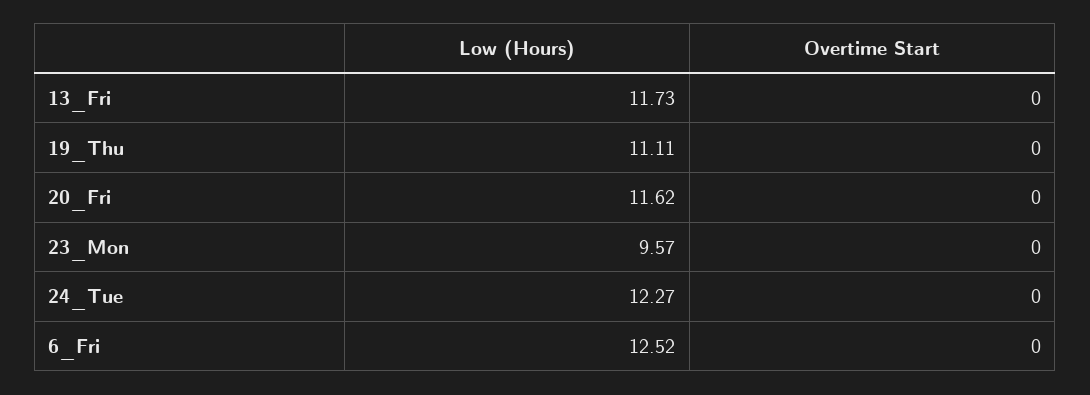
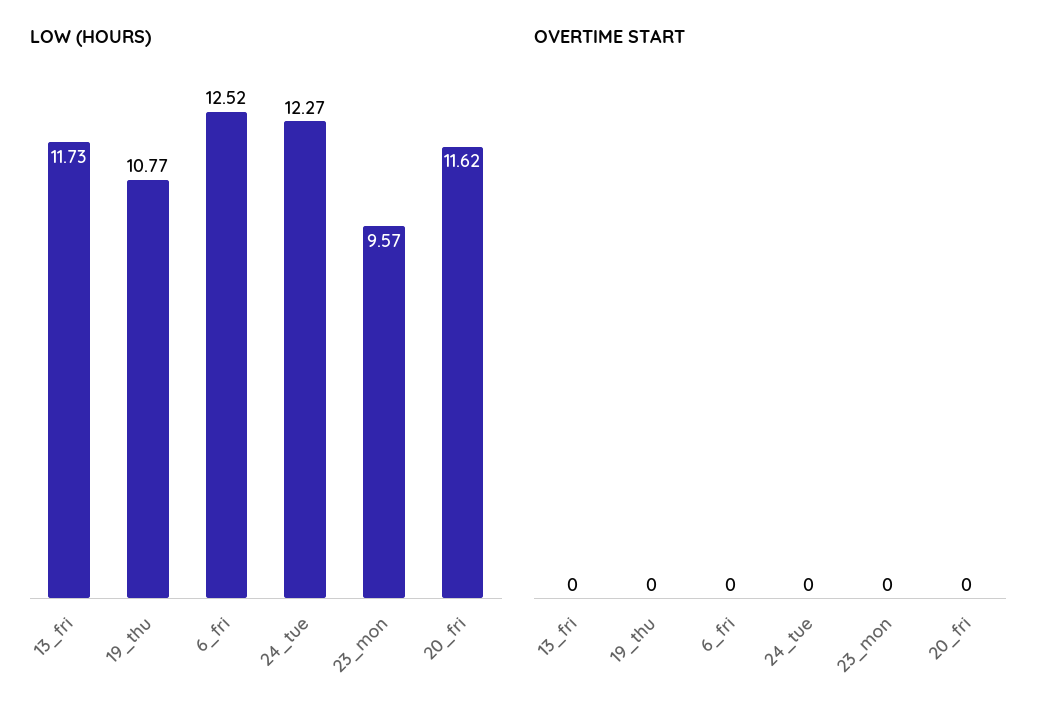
  {
    "Low (Hours)": {
      "13_Fri": 11.73,
-     "19_Thu": 11.11,
+     "19_Thu": 10.77,
      "20_Fri": 11.62,
      "23_Mon": 9.57,
      "24_Tue": 12.27,
      "6_Fri": 12.52
    },
    "Overtime Start": {
      "13_Fri": 0,
      "19_Thu": 0,
      "20_Fri": 0,
      "23_Mon": 0,
      "24_Tue": 0,
      "6_Fri": 0
    }
  }

